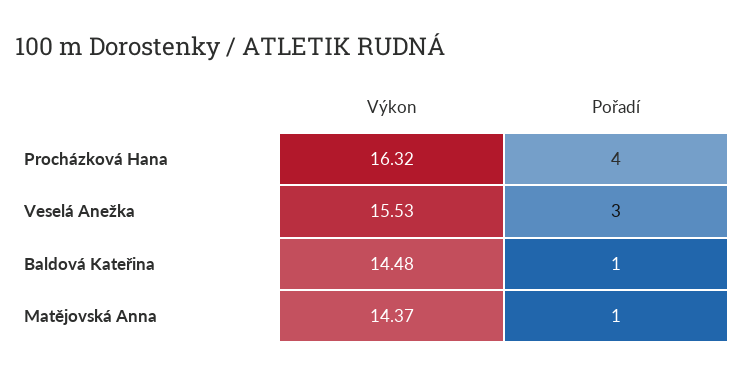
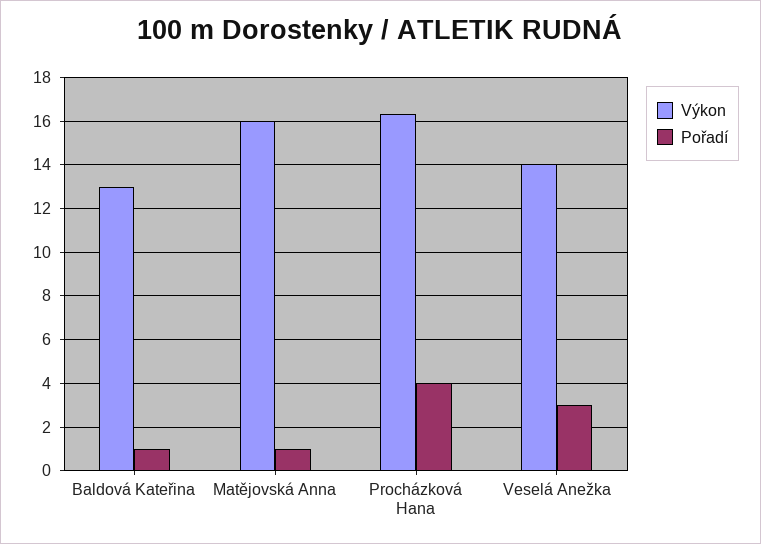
  {
    "Výkon": {
      "Procházková Hana": 16.32,
-     "Veselá Anežka": 15.53,
+     "Veselá Anežka": 14,
-     "Baldová Kateřina": 14.48,
+     "Baldová Kateřina": 13,
-     "Matějovská Anna": 14.37
+     "Matějovská Anna": 16
    },
    "Pořadí": {
      "Procházková Hana": 4,
      "Veselá Anežka": 3,
      "Baldová Kateřina": 1,
      "Matějovská Anna": 1
    }
  }

